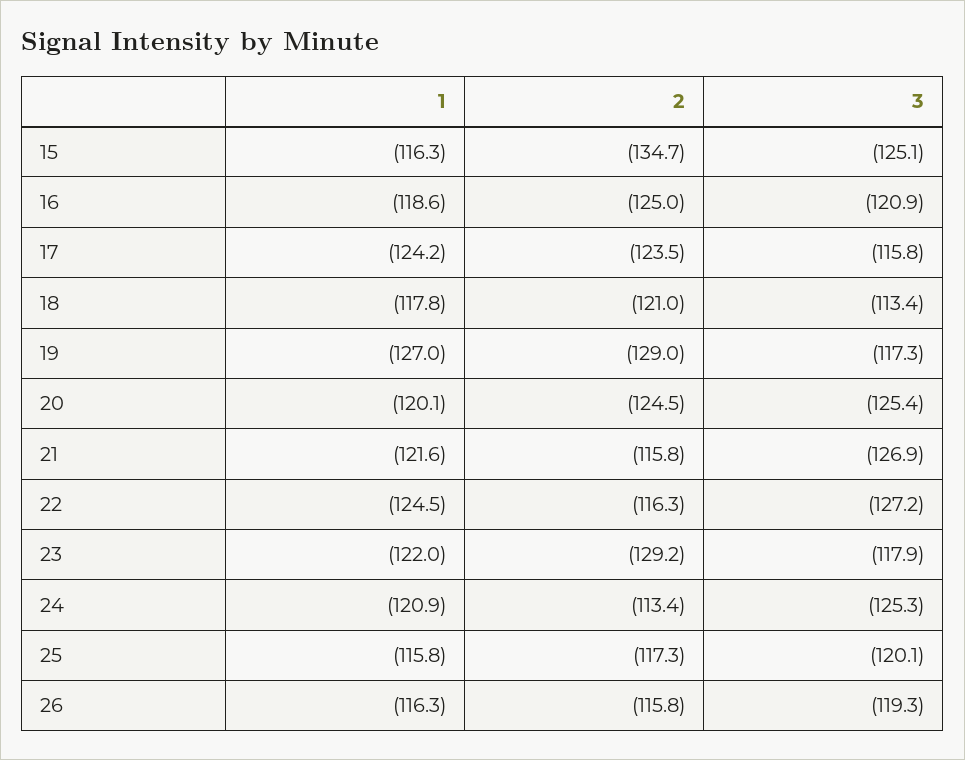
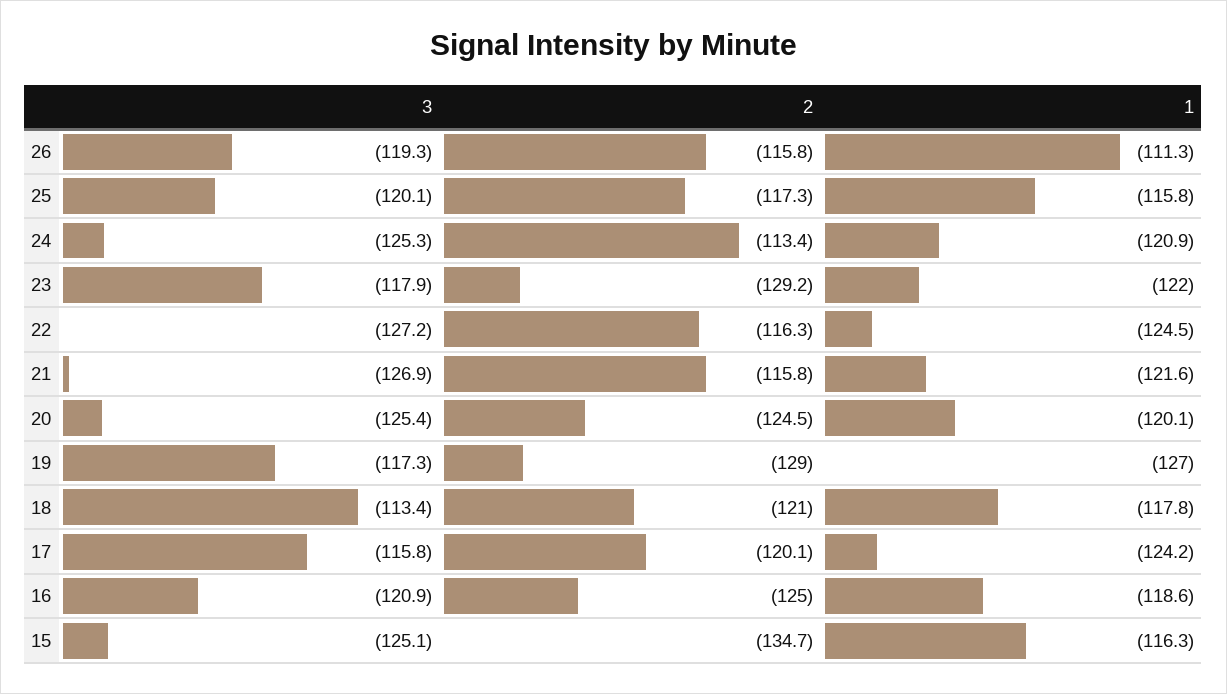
  {
    "1": {
      "15": -116.3,
      "16": -118.6,
      "17": -124.2,
      "18": -117.8,
      "19": -127,
      "20": -120.1,
      "21": -121.6,
      "22": -124.5,
      "23": -122,
      "24": -120.9,
      "25": -115.8,
-     "26": -116.3
+     "26": -111.3
    },
    "2": {
      "15": -134.7,
      "16": -125,
-     "17": -123.5,
+     "17": -120.1,
      "18": -121,
      "19": -129,
      "20": -124.5,
      "21": -115.8,
      "22": -116.3,
      "23": -129.2,
      "24": -113.4,
      "25": -117.3,
      "26": -115.8
    },
    "3": {
      "15": -125.1,
      "16": -120.9,
      "17": -115.8,
      "18": -113.4,
      "19": -117.3,
      "20": -125.4,
      "21": -126.9,
      "22": -127.2,
      "23": -117.9,
      "24": -125.3,
      "25": -120.1,
      "26": -119.3
    }
  }

